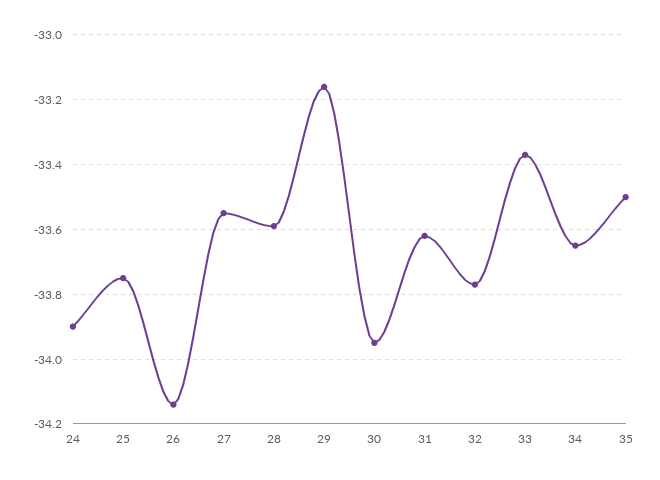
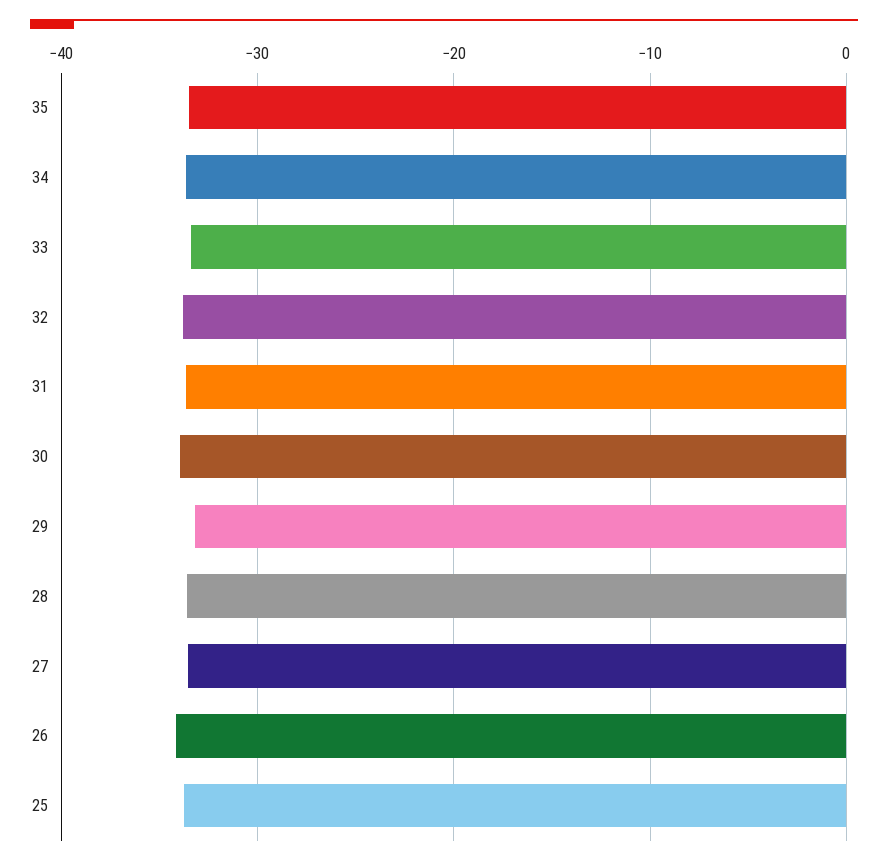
  {
-   "24": -33.9,
    "25": -33.75,
    "26": -34.15,
    "27": -33.55,
    "28": -33.6,
    "29": -33.15,
    "30": -33.95,
    "31": -33.6,
    "32": -33.75,
    "33": -33.35,
    "34": -33.65,
    "35": -33.5
  }

